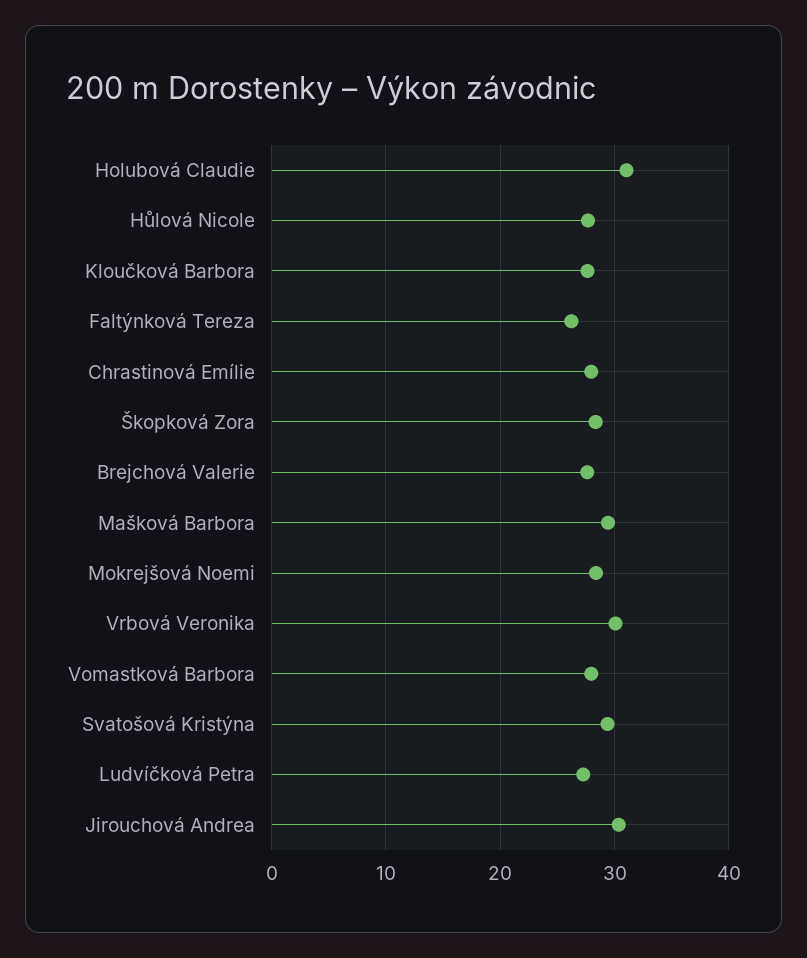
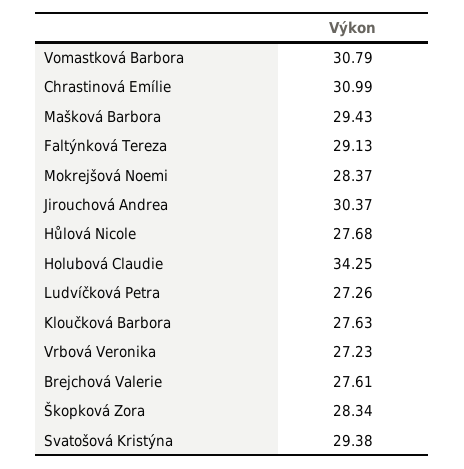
  {
-   "Holubová Claudie": 31,
+   "Holubová Claudie": 34.25,
    "Hůlová Nicole": 27.68,
    "Kloučková Barbora": 27.63,
-   "Faltýnková Tereza": 26,
+   "Faltýnková Tereza": 29.13,
-   "Chrastinová Emílie": 28,
+   "Chrastinová Emílie": 30.99,
    "Škopková Zora": 28.34,
    "Brejchová Valerie": 27.61,
    "Mašková Barbora": 29.43,
    "Mokrejšová Noemi": 28.37,
-   "Vrbová Veronika": 30,
+   "Vrbová Veronika": 27.23,
-   "Vomastková Barbora": 28,
+   "Vomastková Barbora": 30.79,
    "Svatošová Kristýna": 29.38,
    "Ludvíčková Petra": 27.26,
    "Jirouchová Andrea": 30.37
  }

